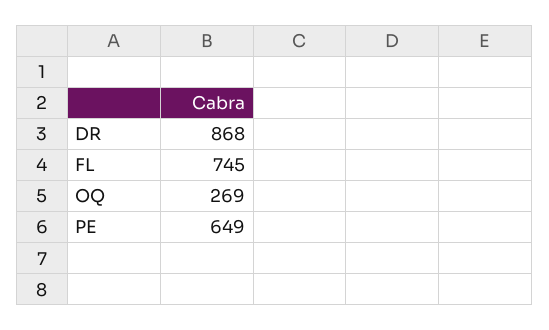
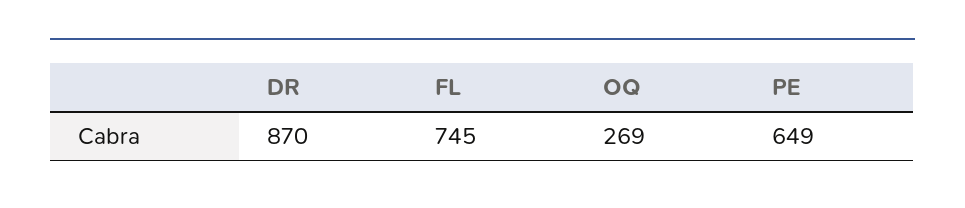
  {
-   "DR": 868,
+   "DR": 870,
    "FL": 745,
    "OQ": 269,
    "PE": 649
  }

